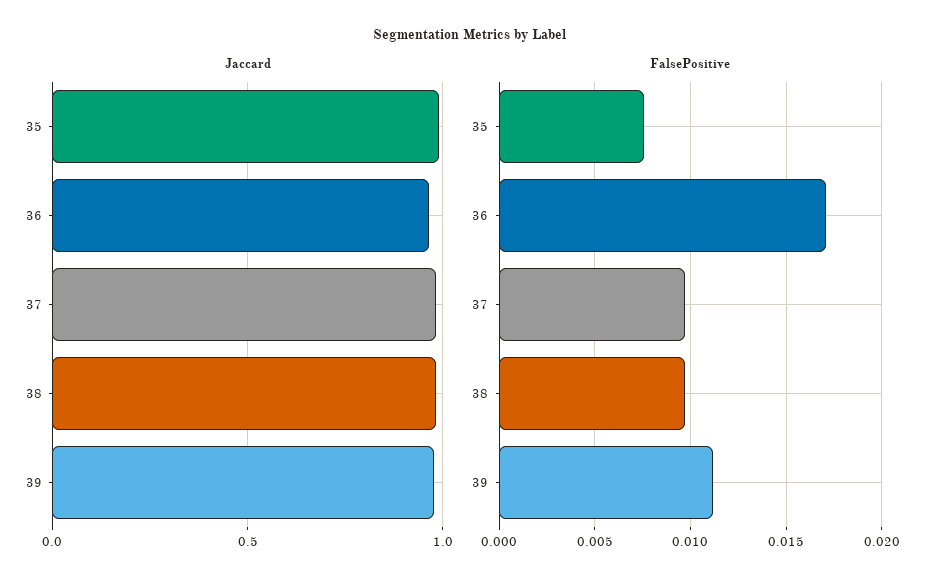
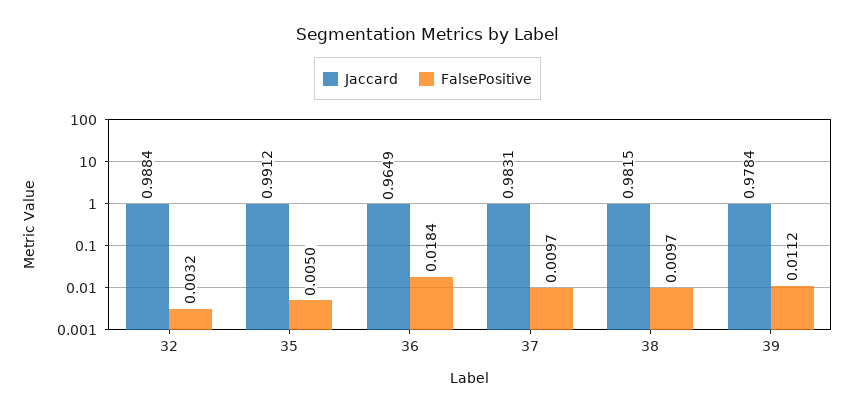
  {
    "Jaccard": {
      "35": 0.9912,
      "36": 0.9649,
      "37": 0.9831,
      "38": 0.9815,
-     "39": 0.9784
+     "39": 0.9784,
+     "32": 0.9884
    },
    "FalsePositive": {
-     "35": 0.0075,
+     "35": 0.005,
-     "36": 0.017,
+     "36": 0.0184,
      "37": 0.0097,
      "38": 0.0097,
-     "39": 0.0112
+     "39": 0.0112,
+     "32": 0.0032
    }
  }

